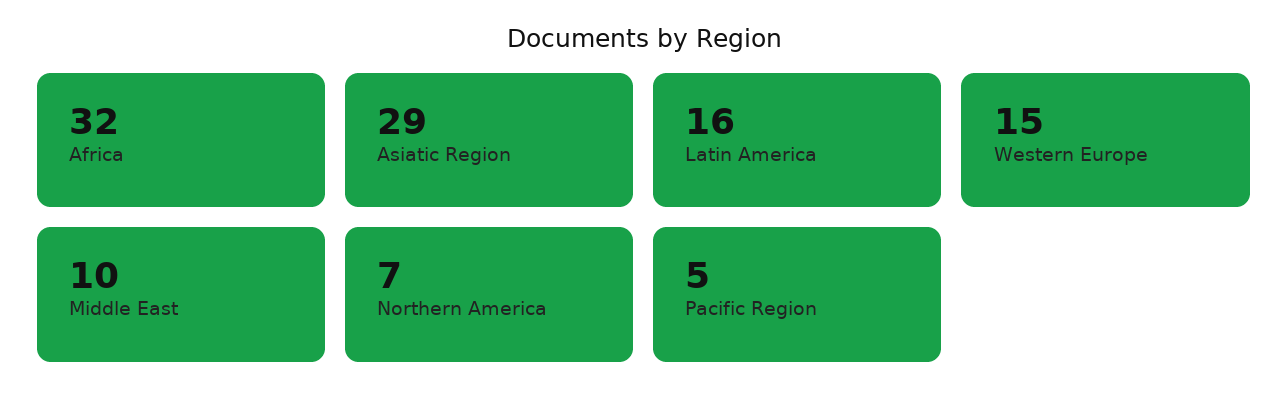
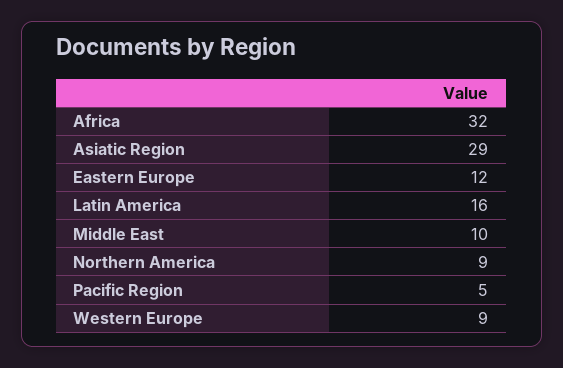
  {
    "Africa": 32,
    "Asiatic Region": 29,
    "Latin America": 16,
-   "Western Europe": 15,
+   "Western Europe": 9,
    "Middle East": 10,
-   "Northern America": 7,
+   "Northern America": 9,
-   "Pacific Region": 5
+   "Pacific Region": 5,
+   "Eastern Europe": 12
  }

